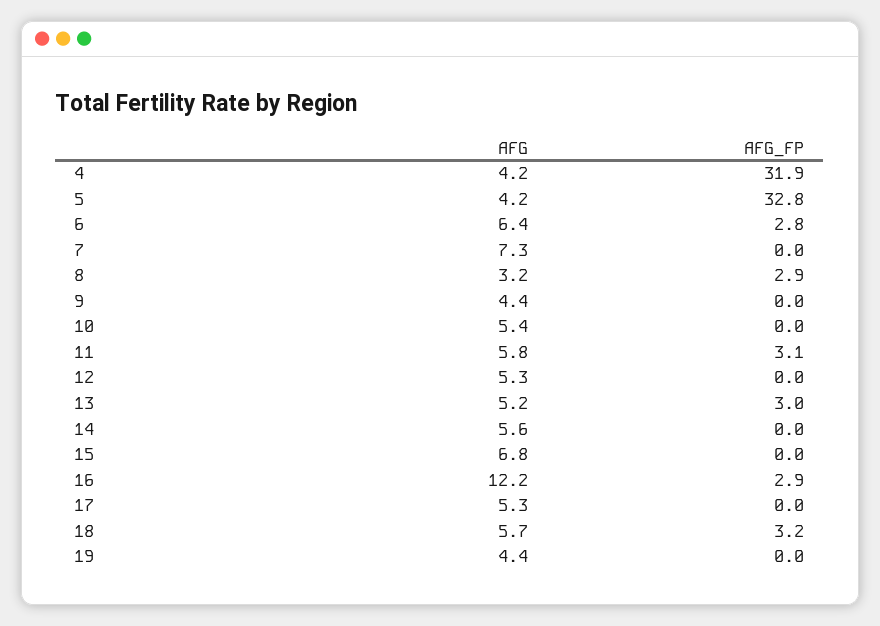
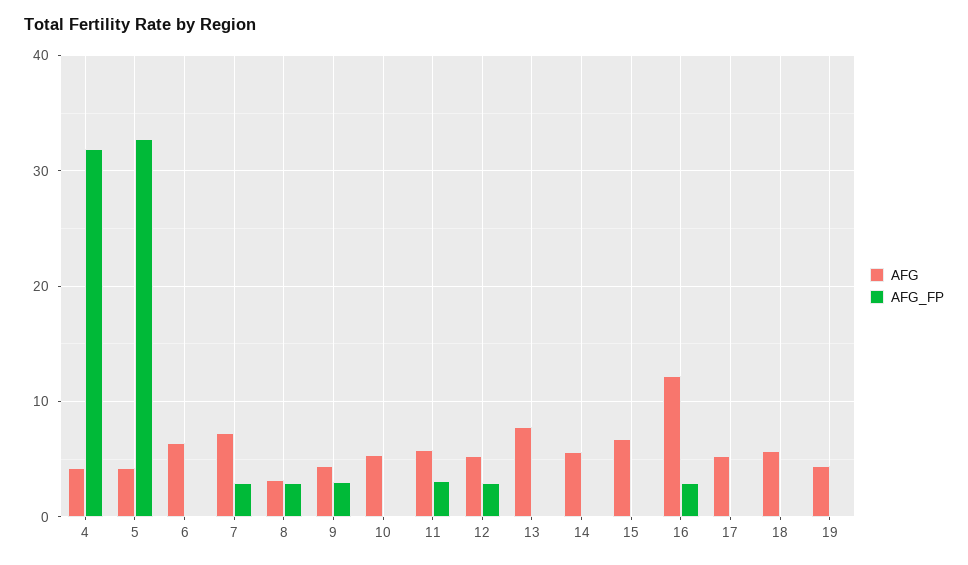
  {
    "AFG": {
      "4": 4.2,
      "5": 4.2,
      "6": 6.4,
      "7": 7.3,
      "8": 3.2,
      "9": 4.4,
      "10": 5.4,
      "11": 5.8,
      "12": 5.3,
-     "13": 5.2,
+     "13": 8,
      "14": 5.6,
      "15": 6.8,
      "16": 12.2,
      "17": 5.3,
      "18": 5.7,
      "19": 4.4
    },
    "AFG_FP": {
      "4": 31.9,
      "5": 32.8,
-     "6": 2.8,
+     "6": 0,
-     "7": 0,
+     "7": 3,
      "8": 2.9,
-     "9": 0,
+     "9": 3,
      "10": 0,
      "11": 3.1,
-     "12": 0,
+     "12": 3,
-     "13": 3,
+     "13": 0,
      "14": 0,
      "15": 0,
      "16": 2.9,
      "17": 0,
-     "18": 3.2,
+     "18": 0,
      "19": 0
    }
  }

